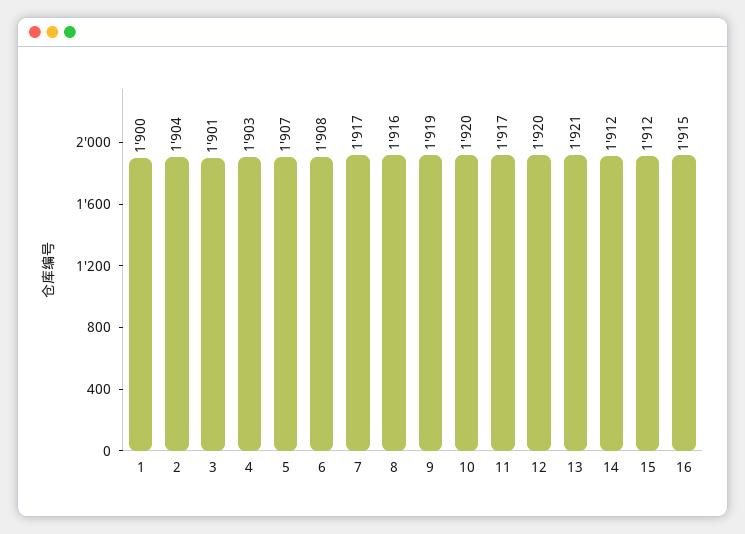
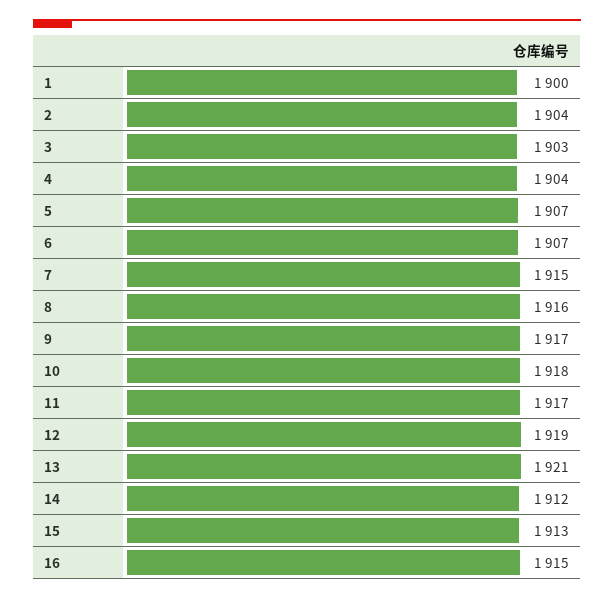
  {
    "1": 1900,
    "2": 1904,
-   "3": 1901,
+   "3": 1903,
-   "4": 1903,
+   "4": 1904,
    "5": 1907,
-   "6": 1908,
+   "6": 1907,
-   "7": 1917,
+   "7": 1915,
    "8": 1916,
-   "9": 1919,
+   "9": 1917,
-   "10": 1920,
+   "10": 1918,
    "11": 1917,
-   "12": 1920,
+   "12": 1919,
    "13": 1921,
    "14": 1912,
-   "15": 1912,
+   "15": 1913,
    "16": 1915
  }

